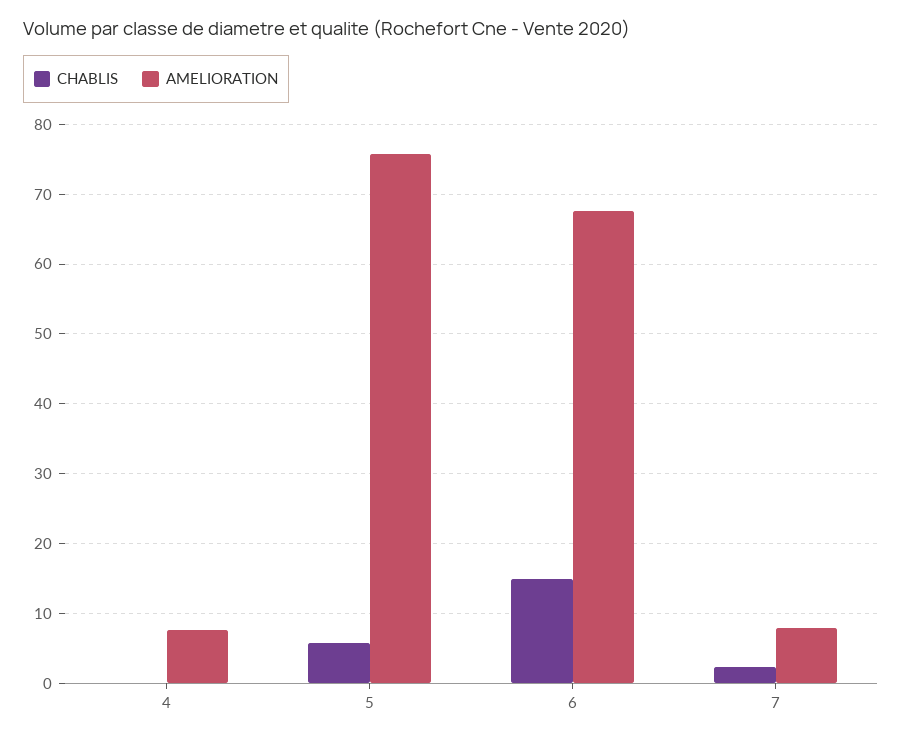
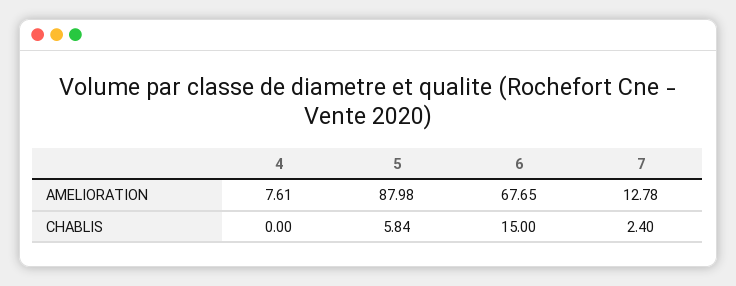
  {
    "CHABLIS": {
      "4": 0,
      "5": 5.84,
      "6": 15,
      "7": 2.4
    },
    "AMELIORATION": {
      "4": 7.61,
-     "5": 76,
+     "5": 87.98,
      "6": 67.65,
-     "7": 8
+     "7": 12.78
    }
  }

